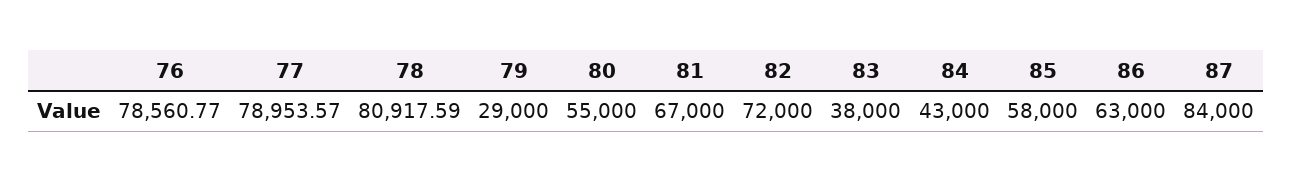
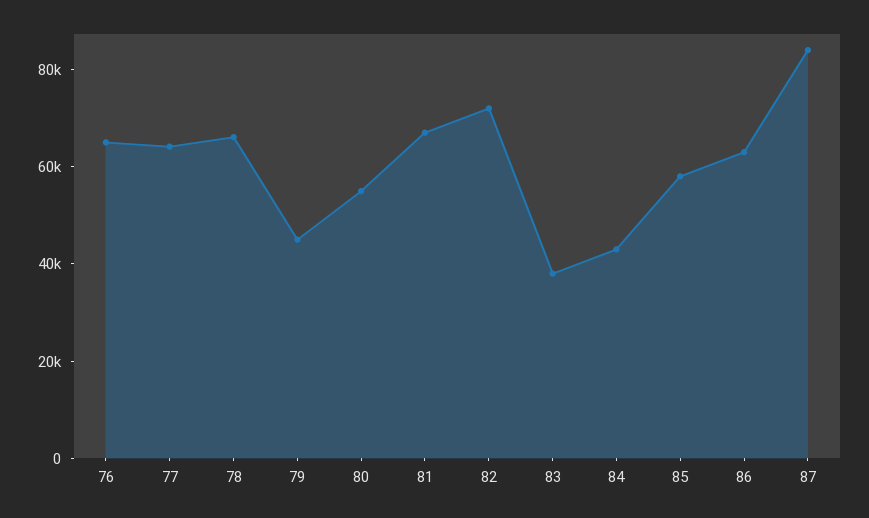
  {
-   "76": 78560.77,
+   "76": 65000,
-   "77": 78953.57,
+   "77": 65000,
-   "78": 80917.59,
+   "78": 65000,
-   "79": 29000,
+   "79": 45000,
    "80": 55000,
    "81": 67000,
    "82": 72000,
    "83": 38000,
    "84": 43000,
    "85": 58000,
    "86": 63000,
    "87": 84000
  }

